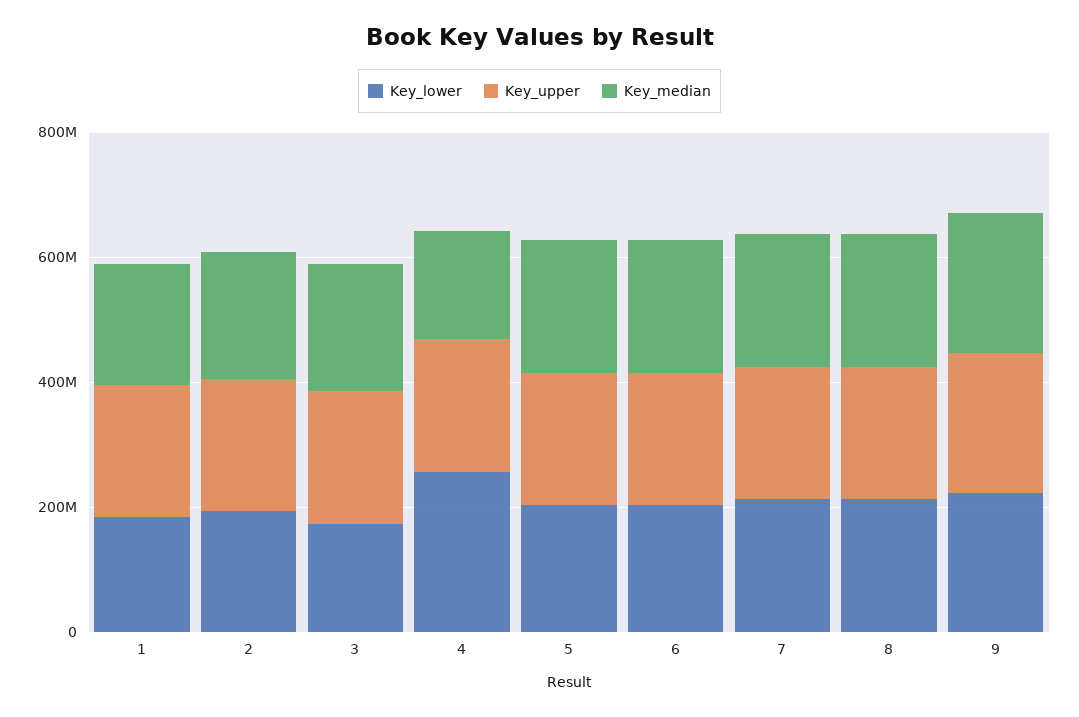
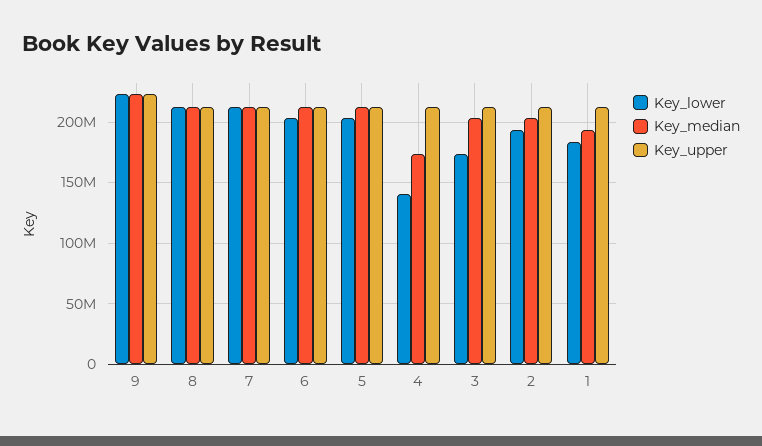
  {
    "Key_lower": {
      "1": 185000000,
      "2": 195000000,
      "3": 175000000,
-     "4": 250000000,
+     "4": 140000000,
      "5": 205000000,
      "6": 205000000,
      "7": 215000000,
      "8": 215000000,
      "9": 225000000
    },
    "Key_upper": {
      "1": 215000000,
      "2": 215000000,
      "3": 215000000,
      "4": 215000000,
      "5": 215000000,
      "6": 215000000,
      "7": 215000000,
      "8": 215000000,
      "9": 225000000
    },
    "Key_median": {
      "1": 195000000,
      "2": 205000000,
      "3": 205000000,
      "4": 175000000,
      "5": 215000000,
      "6": 215000000,
      "7": 215000000,
      "8": 215000000,
      "9": 225000000
    }
  }

